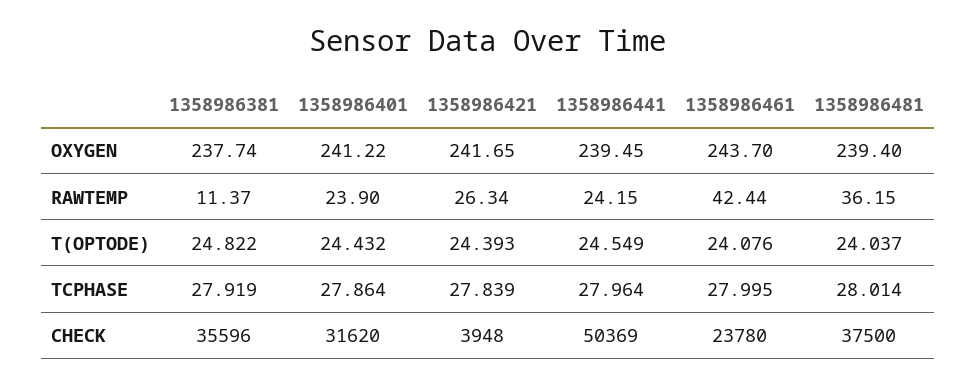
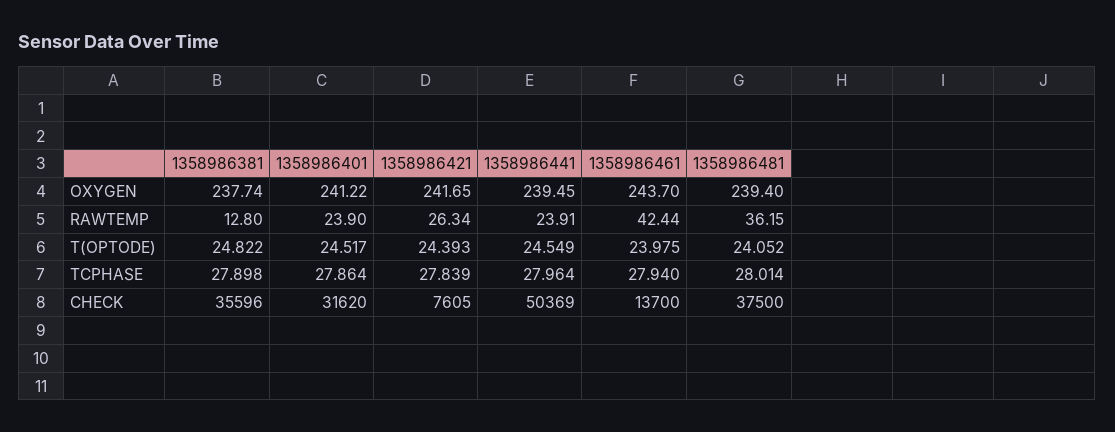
  {
    "1358986381": {
      "OXYGEN": 237.74,
-     "RAWTEMP": 11.37,
+     "RAWTEMP": 12.8,
      "T(OPTODE)": 24.822,
-     "TCPHASE": 27.919,
+     "TCPHASE": 27.898,
      "CHECK": 35596
    },
    "1358986401": {
      "OXYGEN": 241.22,
      "RAWTEMP": 23.9,
-     "T(OPTODE)": 24.432,
+     "T(OPTODE)": 24.517,
      "TCPHASE": 27.864,
      "CHECK": 31620
    },
    "1358986421": {
      "OXYGEN": 241.65,
      "RAWTEMP": 26.34,
      "T(OPTODE)": 24.393,
      "TCPHASE": 27.839,
-     "CHECK": 3948
+     "CHECK": 7605
    },
    "1358986441": {
      "OXYGEN": 239.45,
-     "RAWTEMP": 24.15,
+     "RAWTEMP": 23.91,
      "T(OPTODE)": 24.549,
      "TCPHASE": 27.964,
      "CHECK": 50369
    },
    "1358986461": {
      "OXYGEN": 243.7,
      "RAWTEMP": 42.44,
-     "T(OPTODE)": 24.076,
+     "T(OPTODE)": 23.975,
-     "TCPHASE": 27.995,
+     "TCPHASE": 27.94,
-     "CHECK": 23780
+     "CHECK": 13700
    },
    "1358986481": {
      "OXYGEN": 239.4,
      "RAWTEMP": 36.15,
-     "T(OPTODE)": 24.037,
+     "T(OPTODE)": 24.052,
      "TCPHASE": 28.014,
      "CHECK": 37500
    }
  }

